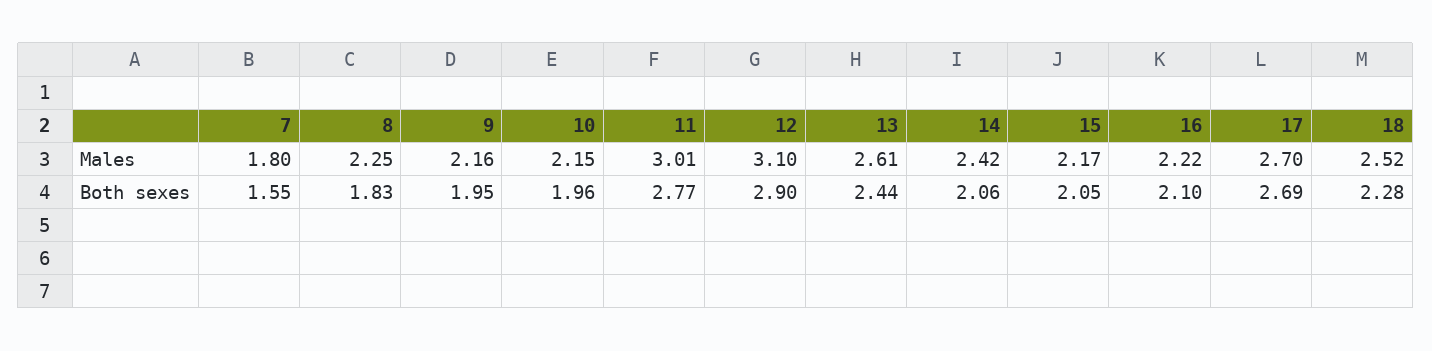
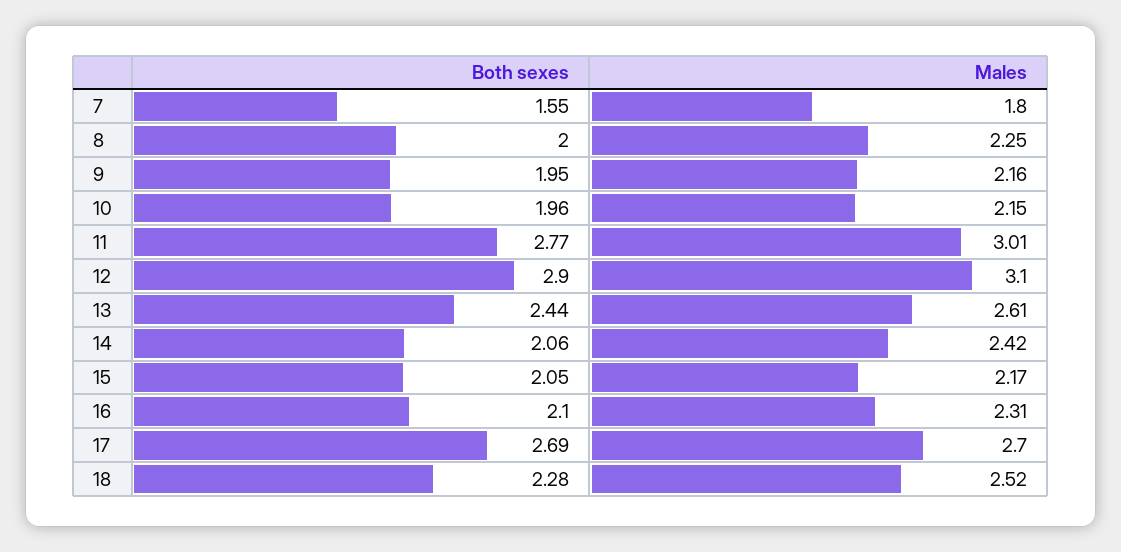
  {
    "7": {
      "Males": 1.8,
      "Both sexes": 1.55
    },
    "8": {
      "Males": 2.25,
-     "Both sexes": 1.83
+     "Both sexes": 2
    },
    "9": {
      "Males": 2.16,
      "Both sexes": 1.95
    },
    "10": {
      "Males": 2.15,
      "Both sexes": 1.96
    },
    "11": {
      "Males": 3.01,
      "Both sexes": 2.77
    },
    "12": {
      "Males": 3.1,
      "Both sexes": 2.9
    },
    "13": {
      "Males": 2.61,
      "Both sexes": 2.44
    },
    "14": {
      "Males": 2.42,
      "Both sexes": 2.06
    },
    "15": {
      "Males": 2.17,
      "Both sexes": 2.05
    },
    "16": {
-     "Males": 2.22,
+     "Males": 2.31,
      "Both sexes": 2.1
    },
    "17": {
      "Males": 2.7,
      "Both sexes": 2.69
    },
    "18": {
      "Males": 2.52,
      "Both sexes": 2.28
    }
  }

